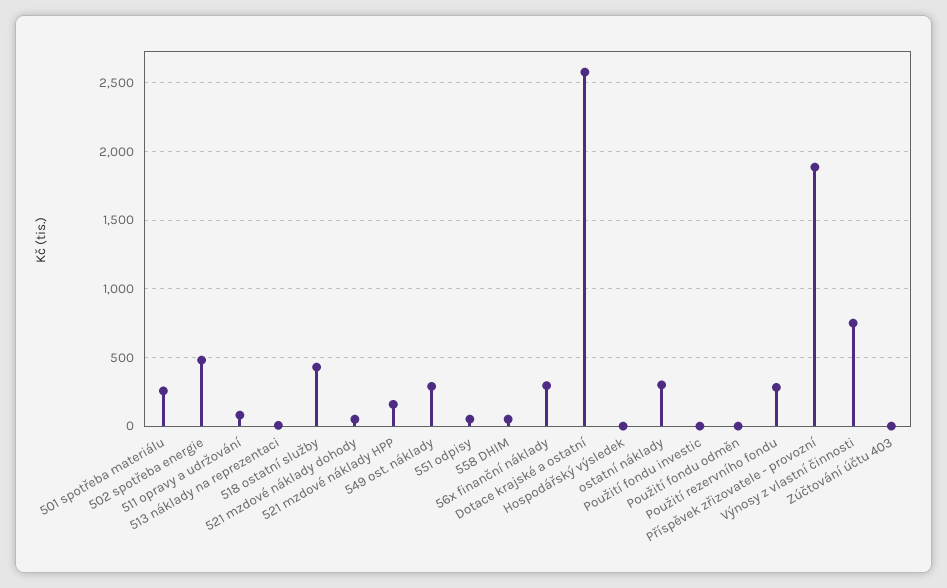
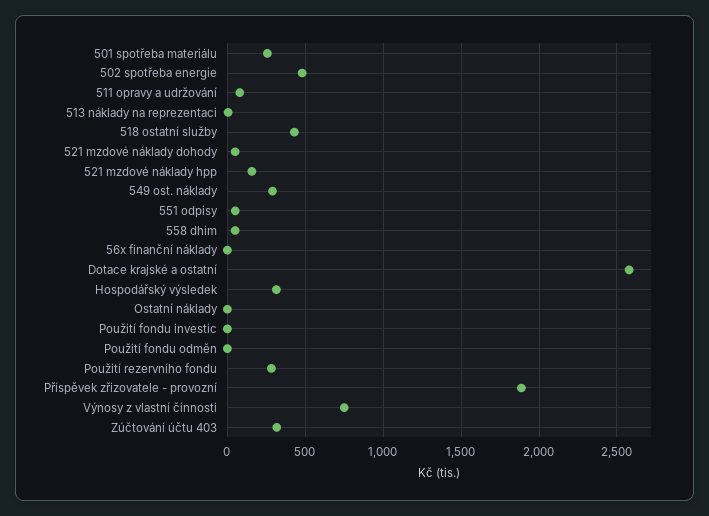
  {
    "501 spotřeba materiálu": 250,
    "502 spotřeba energie": 500,
    "511 opravy a udržování": 100,
    "513 náklady na reprezentaci": 0,
    "518 ostatní služby": 450,
    "521 mzdové náklady dohody": 50,
    "521 mzdové náklady HPP": 150,
    "549 ost. náklady": 300,
    "551 odpisy": 50,
    "558 DHIM": 50,
-   "56x finanční náklady": 300,
+   "56x finanční náklady": 0,
    "Dotace krajské a ostatní": 2600,
-   "Hospodářský výsledek": 0,
+   "Hospodářský výsledek": 300,
-   "ostatní náklady": 300,
+   "ostatní náklady": 0,
    "Použití fondu investic": 0,
    "Použití fondu odměn": 0,
    "Použití rezervního fondu": 300,
    "Příspěvek zřizovatele - provozní": 1900,
    "Výnosy z vlastní činnosti": 750,
-   "Zúčtování účtu 403": 0
+   "Zúčtování účtu 403": 300
  }

